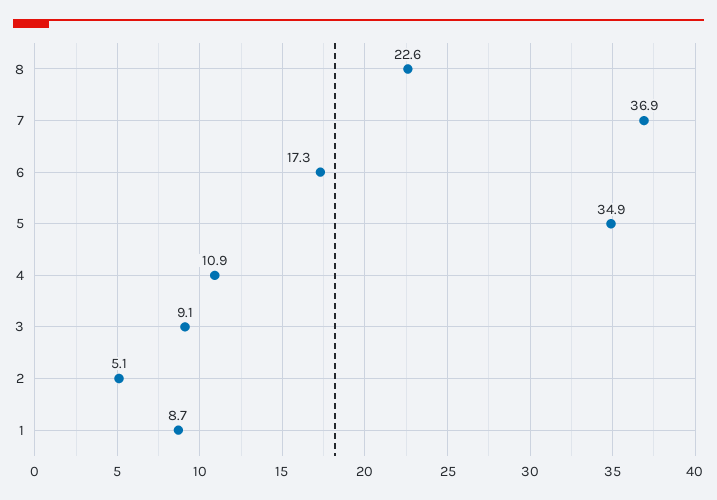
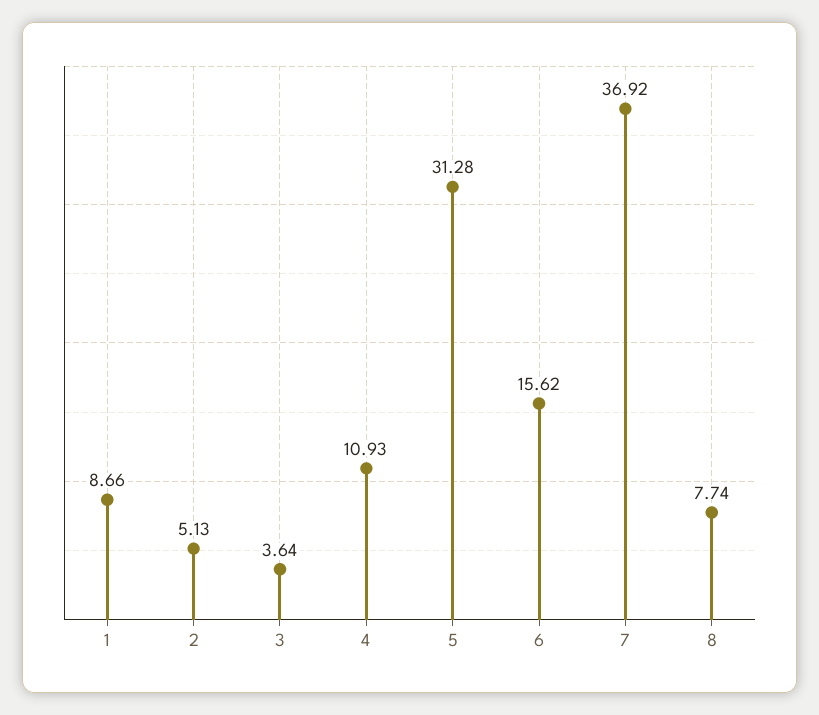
  {
-   "8": 22.6,
+   "8": 7.74,
    "7": 36.92,
-   "6": 17.3,
+   "6": 15.62,
-   "5": 34.9,
+   "5": 31.28,
    "4": 10.93,
-   "3": 9.1,
+   "3": 3.64,
    "2": 5.13,
    "1": 8.66
  }

